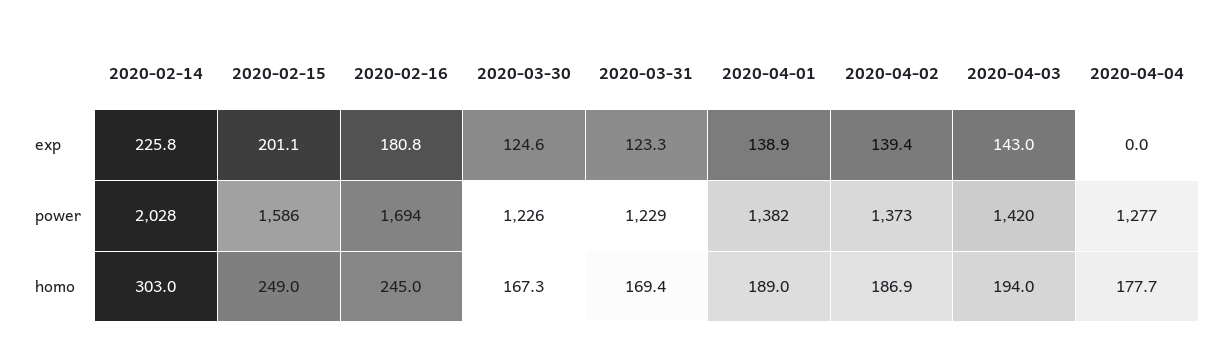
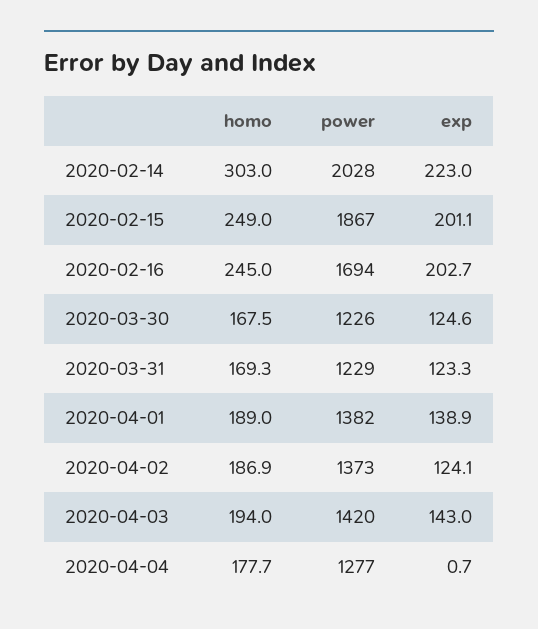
  {
    "2020-02-14": {
-     "exp": 225.8,
+     "exp": 223,
      "power": 2028,
      "homo": 303
    },
    "2020-02-15": {
      "exp": 201.1,
-     "power": 1586,
+     "power": 1867,
      "homo": 249
    },
    "2020-02-16": {
-     "exp": 180.8,
+     "exp": 202.7,
      "power": 1694,
      "homo": 245
    },
    "2020-03-30": {
      "exp": 124.6,
      "power": 1226,
-     "homo": 167.3
+     "homo": 167.5
    },
    "2020-03-31": {
      "exp": 123.3,
      "power": 1229,
-     "homo": 169.4
+     "homo": 169.3
    },
    "2020-04-01": {
      "exp": 138.9,
      "power": 1382,
      "homo": 189
    },
    "2020-04-02": {
-     "exp": 139.4,
+     "exp": 124.1,
      "power": 1373,
      "homo": 186.9
    },
    "2020-04-03": {
      "exp": 143,
      "power": 1420,
      "homo": 194
    },
    "2020-04-04": {
-     "exp": 0,
+     "exp": 0.7,
      "power": 1277,
      "homo": 177.7
    }
  }

